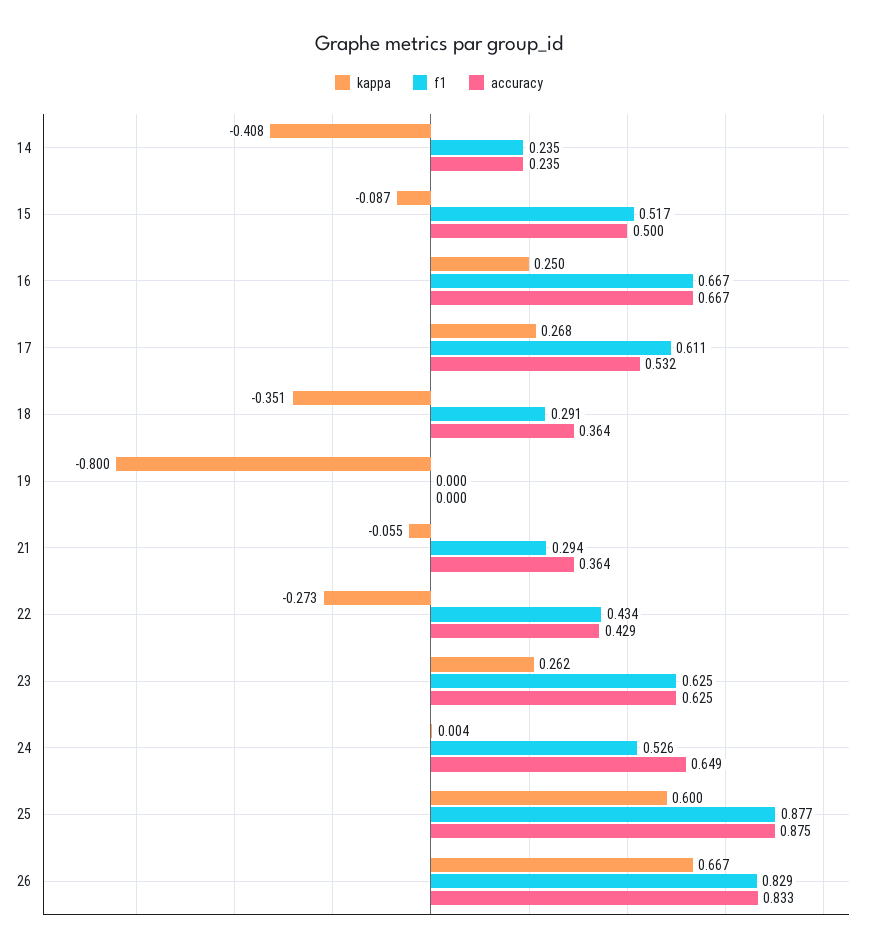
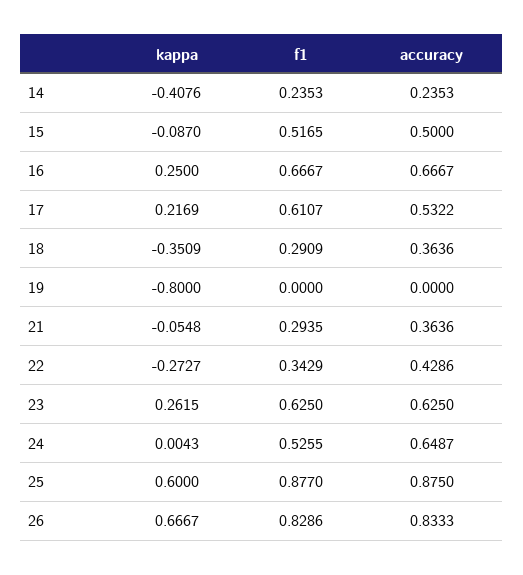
  {
    "kappa": {
      "14": -0.4076,
      "15": -0.087,
      "16": 0.25,
-     "17": 0.268,
+     "17": 0.2169,
      "18": -0.3509,
      "19": -0.8,
      "21": -0.0548,
      "22": -0.2727,
      "23": 0.2615,
      "24": 0.0043,
      "25": 0.6,
      "26": 0.6667
    },
    "f1": {
      "14": 0.2353,
      "15": 0.5165,
      "16": 0.6667,
      "17": 0.6107,
      "18": 0.2909,
      "19": 0,
      "21": 0.2935,
-     "22": 0.434,
+     "22": 0.3429,
      "23": 0.625,
      "24": 0.5255,
      "25": 0.877,
      "26": 0.8286
    },
    "accuracy": {
      "14": 0.2353,
      "15": 0.5,
      "16": 0.6667,
      "17": 0.5322,
      "18": 0.3636,
      "19": 0,
      "21": 0.3636,
      "22": 0.4286,
      "23": 0.625,
      "24": 0.6487,
      "25": 0.875,
      "26": 0.8333
    }
  }

